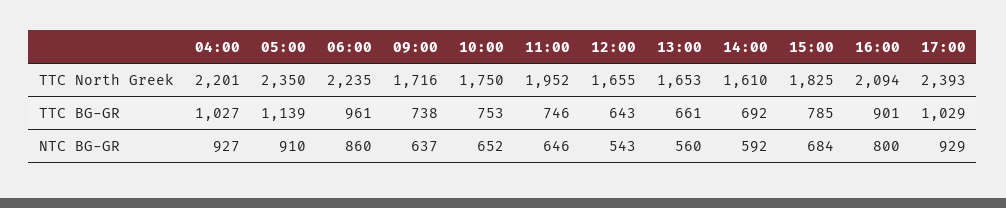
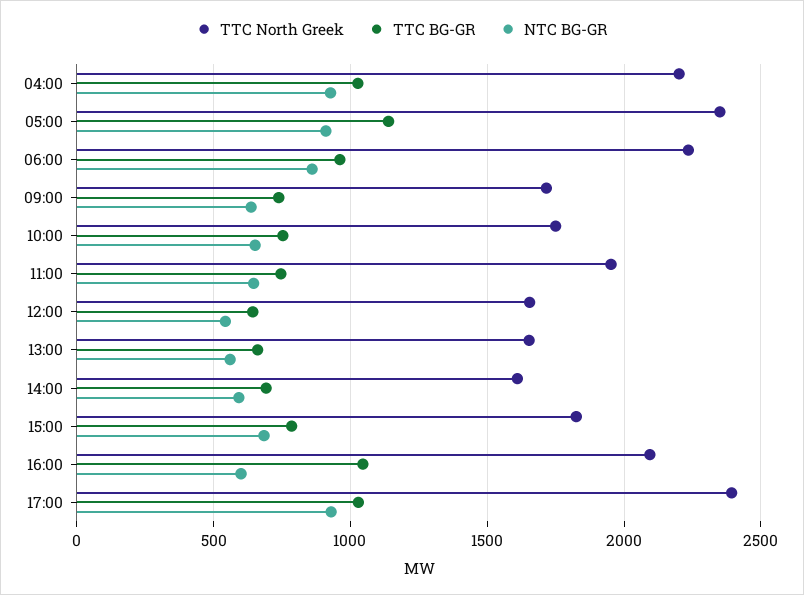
  {
    "TTC North Greek": {
      "04:00": 2201,
      "05:00": 2350,
      "06:00": 2235,
      "09:00": 1716,
      "10:00": 1750,
      "11:00": 1952,
      "12:00": 1655,
      "13:00": 1653,
      "14:00": 1610,
      "15:00": 1825,
      "16:00": 2094,
      "17:00": 2393
    },
    "TTC BG-GR": {
      "04:00": 1027,
      "05:00": 1139,
      "06:00": 961,
      "09:00": 738,
      "10:00": 753,
      "11:00": 746,
      "12:00": 643,
      "13:00": 661,
      "14:00": 692,
      "15:00": 785,
-     "16:00": 901,
+     "16:00": 1050,
      "17:00": 1029
    },
    "NTC BG-GR": {
      "04:00": 927,
      "05:00": 910,
      "06:00": 860,
      "09:00": 637,
      "10:00": 652,
      "11:00": 646,
      "12:00": 543,
      "13:00": 560,
      "14:00": 592,
      "15:00": 684,
-     "16:00": 800,
+     "16:00": 600,
      "17:00": 929
    }
  }

